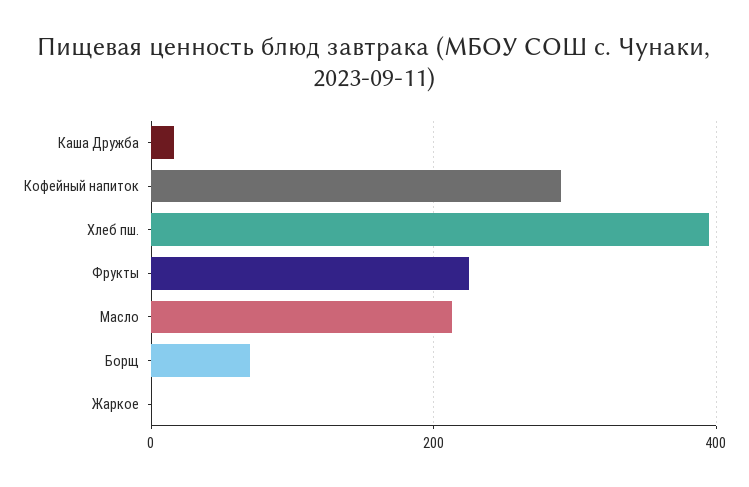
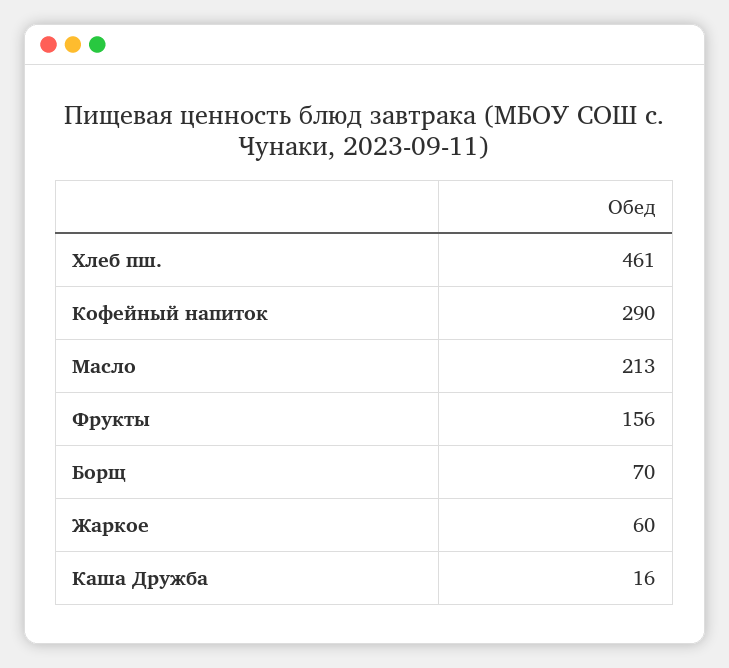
  {
    "Каша Дружба": 16,
    "Кофейный напиток": 290,
-   "Хлеб пш.": 400,
+   "Хлеб пш.": 461,
-   "Фрукты": 220,
+   "Фрукты": 156,
    "Масло": 213,
    "Борщ": 70,
-   "Жаркое": 0
+   "Жаркое": 60
  }

